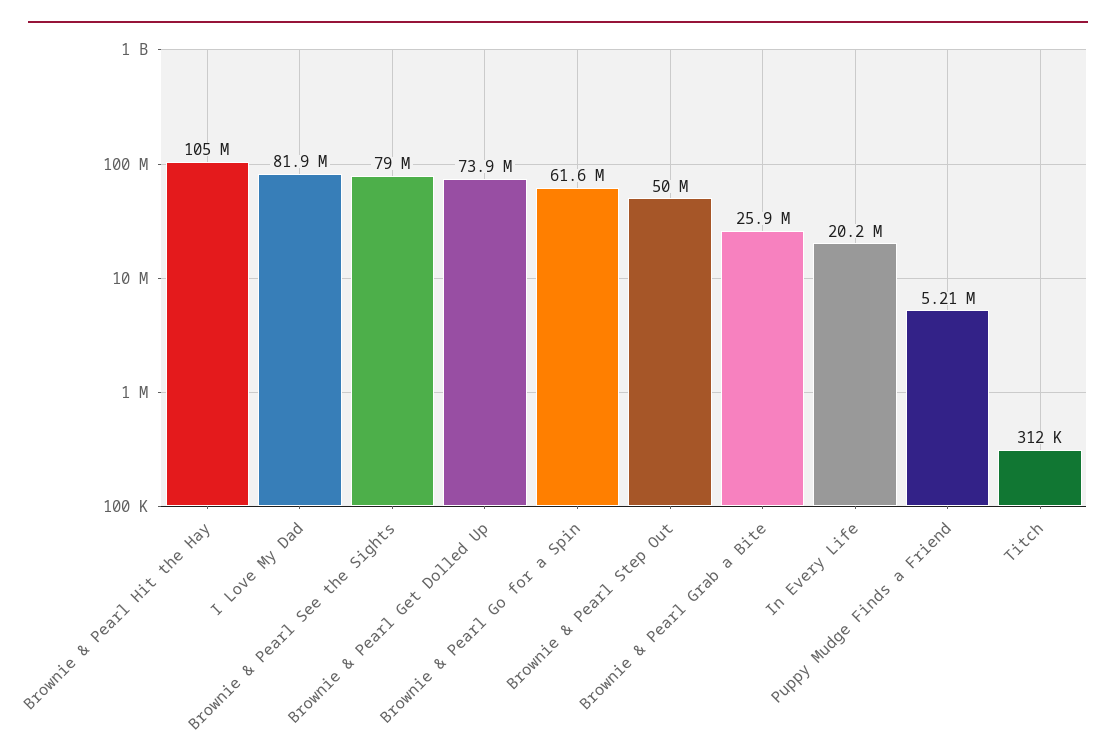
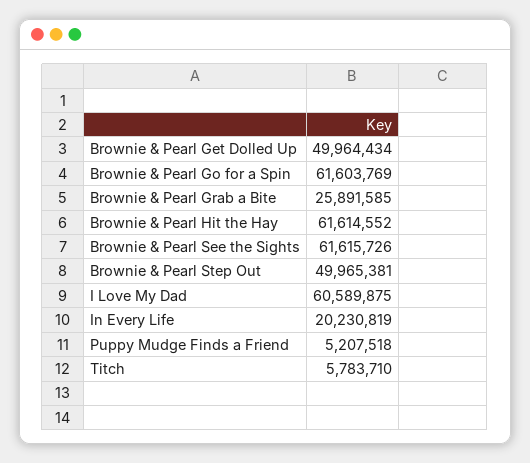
  {
-   "Brownie & Pearl Hit the Hay": 105000000,
+   "Brownie & Pearl Hit the Hay": 61614552,
-   "I Love My Dad": 81900000,
+   "I Love My Dad": 60589875,
-   "Brownie & Pearl See the Sights": 79000000,
+   "Brownie & Pearl See the Sights": 61615726,
-   "Brownie & Pearl Get Dolled Up": 73900000,
+   "Brownie & Pearl Get Dolled Up": 49964434,
    "Brownie & Pearl Go for a Spin": 61603769,
    "Brownie & Pearl Step Out": 49965381,
    "Brownie & Pearl Grab a Bite": 25891585,
    "In Every Life": 20230819,
    "Puppy Mudge Finds a Friend": 5207518,
-   "Titch": 312000
+   "Titch": 5783710
  }

